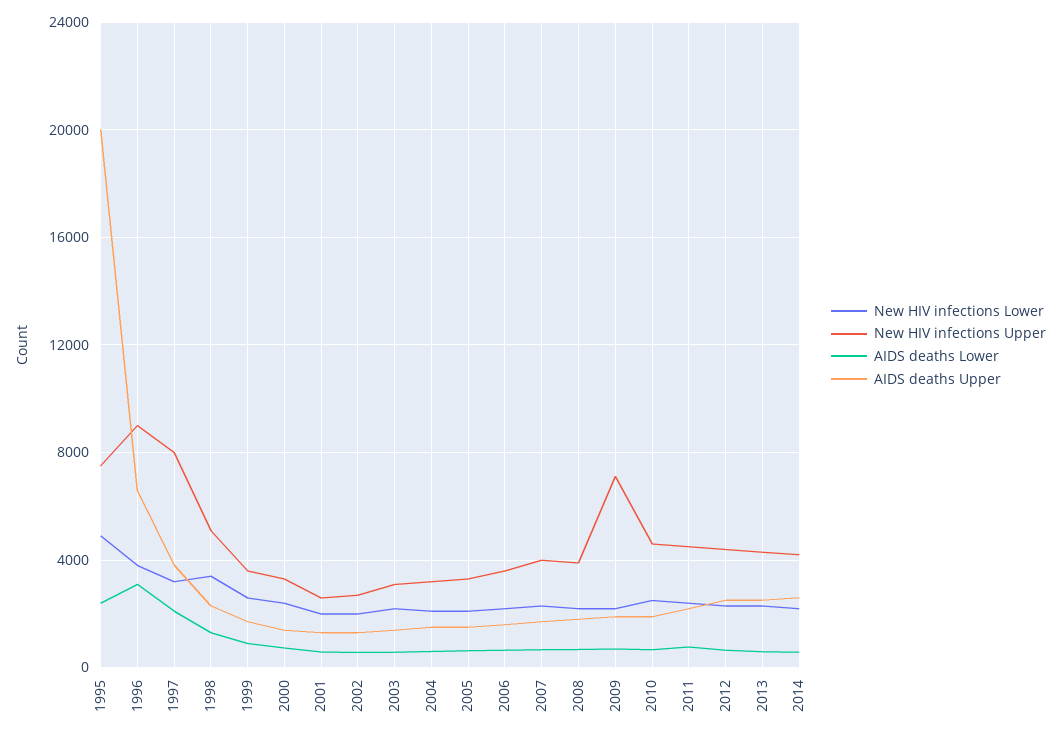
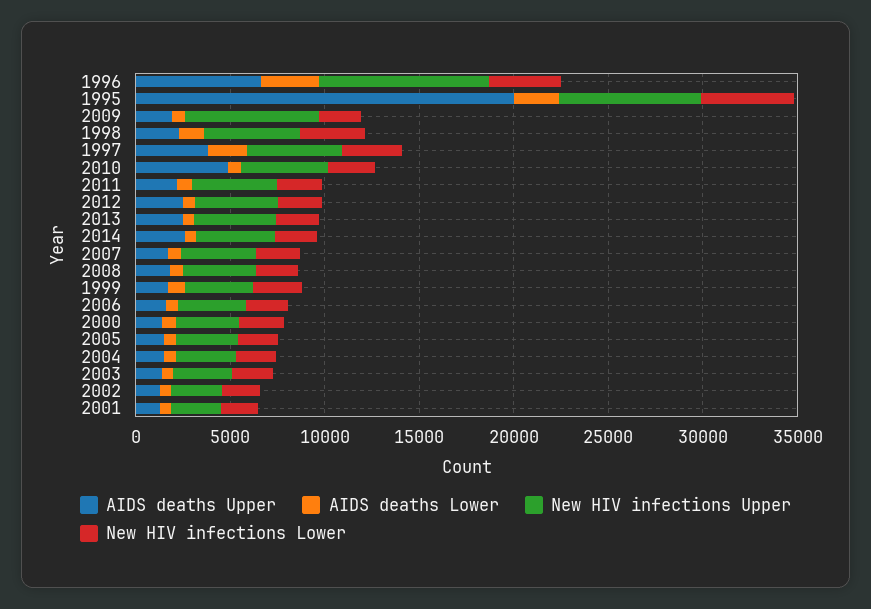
  {
    "New HIV infections Lower": {
      "1995": 5000,
      "1996": 4000,
      "1997": 3000,
      "1998": 3500,
      "1999": 2500,
      "2000": 2500,
      "2001": 2000,
      "2002": 2000,
      "2003": 2000,
      "2004": 2000,
      "2005": 2000,
      "2006": 2000,
      "2007": 2500,
      "2008": 2000,
      "2009": 2000,
      "2010": 2500,
      "2011": 2500,
      "2012": 2500,
      "2013": 2500,
      "2014": 2000
    },
    "New HIV infections Upper": {
      "1995": 7500,
      "1996": 9000,
-     "1997": 8000,
+     "1997": 5000,
      "1998": 5000,
      "1999": 3500,
      "2000": 3500,
      "2001": 2500,
      "2002": 2500,
      "2003": 3000,
      "2004": 3000,
      "2005": 3500,
      "2006": 3500,
      "2007": 4000,
      "2008": 4000,
      "2009": 7000,
      "2010": 4500,
      "2011": 4500,
      "2012": 4500,
      "2013": 4500,
      "2014": 4000
    },
    "AIDS deaths Lower": {
      "1995": 2500,
      "1996": 3000,
      "1997": 2000,
      "1998": 1500,
      "1999": 1000,
      "2000": 500,
      "2001": 500,
      "2002": 500,
      "2003": 500,
      "2004": 500,
      "2005": 500,
      "2006": 500,
      "2007": 500,
      "2008": 500,
      "2009": 500,
      "2010": 500,
      "2011": 1000,
      "2012": 500,
      "2013": 500,
      "2014": 500
    },
    "AIDS deaths Upper": {
      "1995": 20000,
      "1996": 6500,
      "1997": 4000,
      "1998": 2500,
      "1999": 1500,
      "2000": 1500,
      "2001": 1500,
      "2002": 1500,
      "2003": 1500,
      "2004": 1500,
      "2005": 1500,
      "2006": 1500,
      "2007": 1500,
      "2008": 2000,
      "2009": 2000,
-     "2010": 2000,
+     "2010": 5000,
      "2011": 2000,
      "2012": 2500,
      "2013": 2500,
      "2014": 2500
    }
  }

